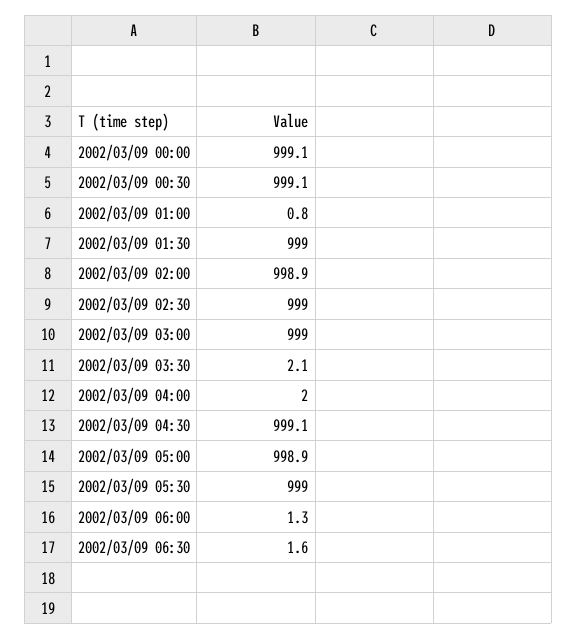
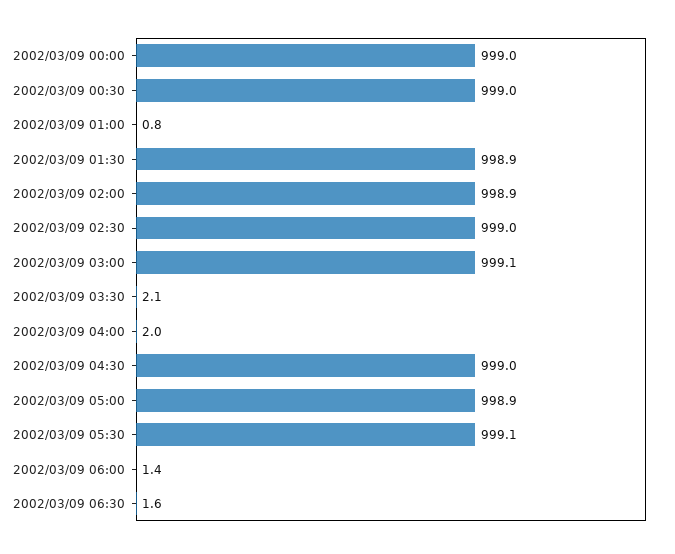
  {
-   "2002/03/09 00:00": 999.1,
+   "2002/03/09 00:00": 999,
-   "2002/03/09 00:30": 999.1,
+   "2002/03/09 00:30": 999,
    "2002/03/09 01:00": 0.8,
-   "2002/03/09 01:30": 999,
+   "2002/03/09 01:30": 998.9,
    "2002/03/09 02:00": 998.9,
    "2002/03/09 02:30": 999,
-   "2002/03/09 03:00": 999,
+   "2002/03/09 03:00": 999.1,
    "2002/03/09 03:30": 2.1,
    "2002/03/09 04:00": 2,
-   "2002/03/09 04:30": 999.1,
+   "2002/03/09 04:30": 999,
    "2002/03/09 05:00": 998.9,
-   "2002/03/09 05:30": 999,
+   "2002/03/09 05:30": 999.1,
-   "2002/03/09 06:00": 1.3,
+   "2002/03/09 06:00": 1.4,
    "2002/03/09 06:30": 1.6
  }

